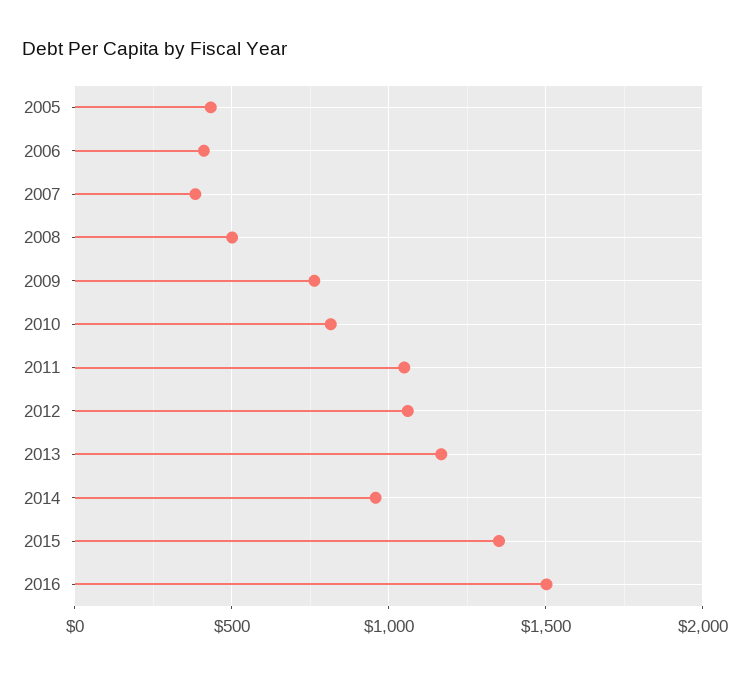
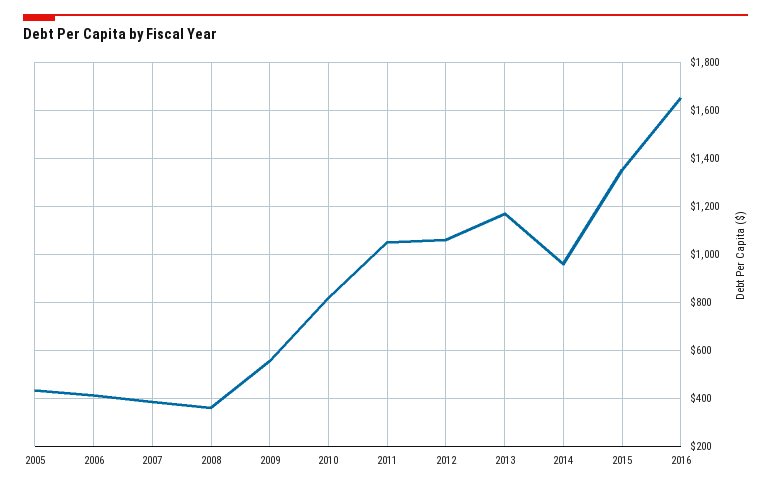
  {
    "2005": 450,
    "2006": 400,
    "2007": 400,
-   "2008": 500,
+   "2008": 350,
-   "2009": 750,
+   "2009": 550,
    "2010": 800,
    "2011": 1050,
    "2012": 1050,
    "2013": 1150,
    "2014": 950,
    "2015": 1350,
-   "2016": 1500
+   "2016": 1650
  }

